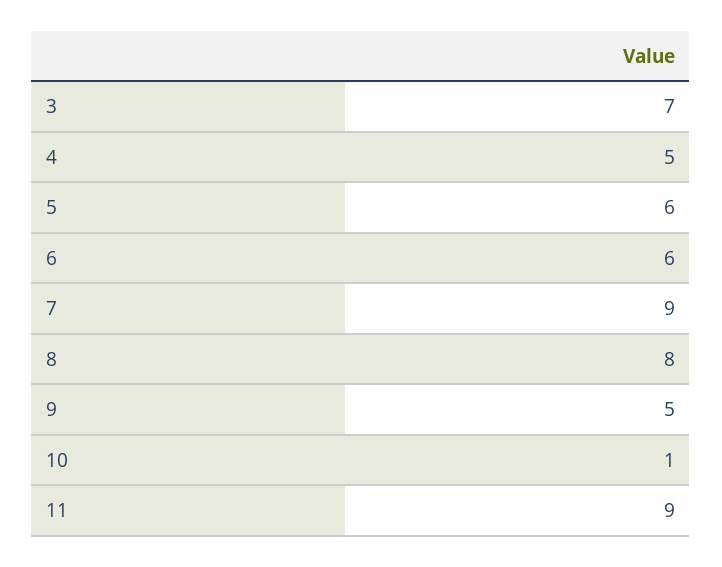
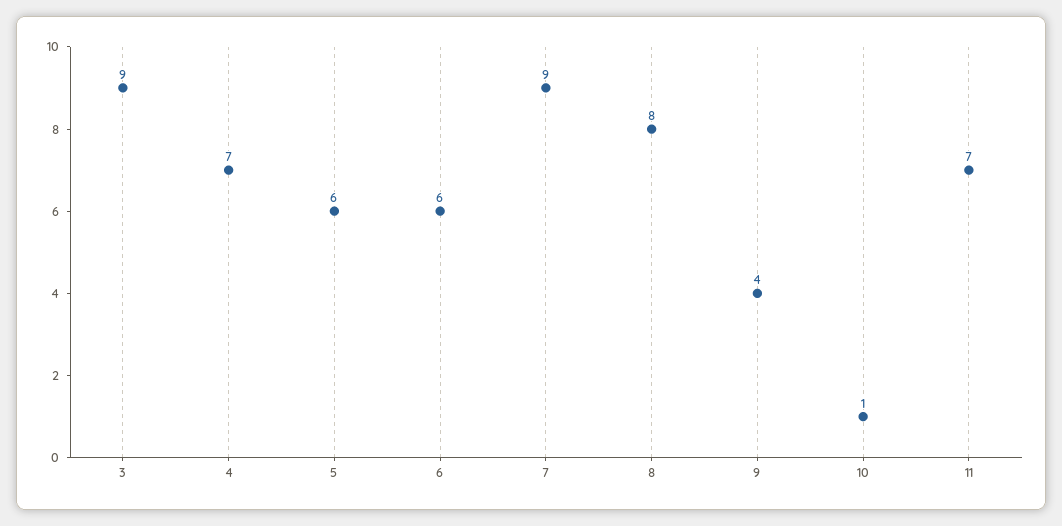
  {
-   "3": 7,
+   "3": 9,
-   "4": 5,
+   "4": 7,
    "5": 6,
    "6": 6,
    "7": 9,
    "8": 8,
-   "9": 5,
+   "9": 4,
    "10": 1,
-   "11": 9
+   "11": 7
  }

